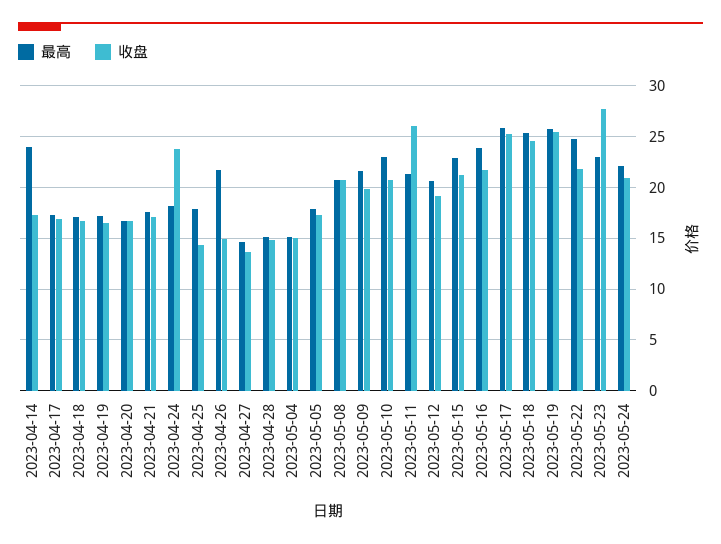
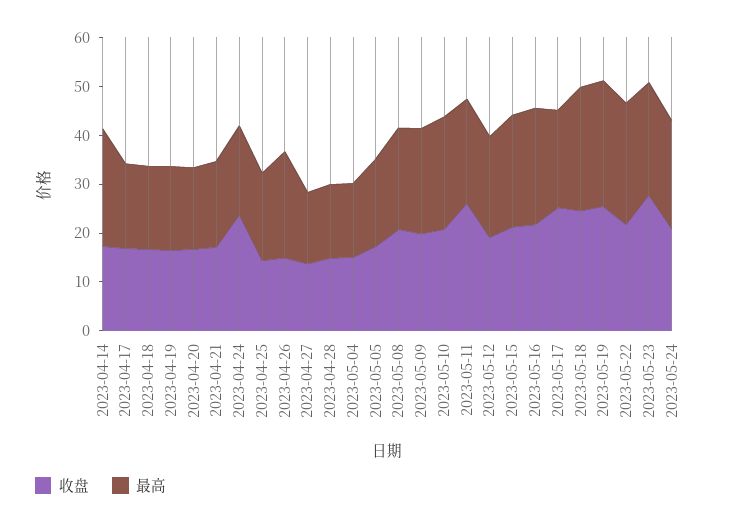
  {
    "最高": {
      "2023-04-14": 24,
      "2023-04-17": 17,
      "2023-04-18": 17,
      "2023-04-19": 17,
      "2023-04-20": 17,
      "2023-04-21": 18,
      "2023-04-24": 18,
      "2023-04-25": 18,
      "2023-04-26": 22,
      "2023-04-27": 15,
      "2023-04-28": 15,
      "2023-05-04": 15,
      "2023-05-05": 18,
      "2023-05-08": 21,
      "2023-05-09": 22,
      "2023-05-10": 23,
      "2023-05-11": 21,
      "2023-05-12": 21,
      "2023-05-15": 23,
      "2023-05-16": 24,
-     "2023-05-17": 26,
+     "2023-05-17": 20,
      "2023-05-18": 25,
      "2023-05-19": 26,
      "2023-05-22": 25,
      "2023-05-23": 23,
      "2023-05-24": 22
    },
    "收盘": {
      "2023-04-14": 17,
      "2023-04-17": 17,
      "2023-04-18": 17,
      "2023-04-19": 16,
      "2023-04-20": 17,
      "2023-04-21": 17,
      "2023-04-24": 24,
      "2023-04-25": 14,
      "2023-04-26": 15,
      "2023-04-27": 14,
      "2023-04-28": 15,
      "2023-05-04": 15,
      "2023-05-05": 17,
      "2023-05-08": 21,
      "2023-05-09": 20,
      "2023-05-10": 21,
      "2023-05-11": 26,
      "2023-05-12": 19,
      "2023-05-15": 21,
      "2023-05-16": 22,
      "2023-05-17": 25,
      "2023-05-18": 25,
      "2023-05-19": 25,
      "2023-05-22": 22,
      "2023-05-23": 28,
      "2023-05-24": 21
    }
  }

